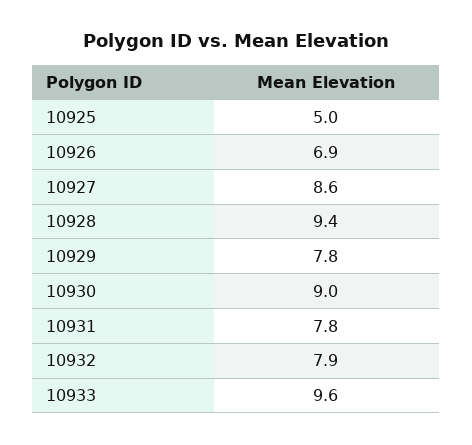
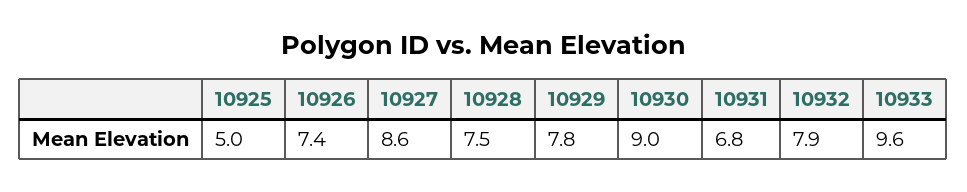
  {
    "10925": 5,
-   "10926": 6.9,
+   "10926": 7.4,
    "10927": 8.6,
-   "10928": 9.4,
+   "10928": 7.5,
    "10929": 7.8,
    "10930": 9,
-   "10931": 7.8,
+   "10931": 6.8,
    "10932": 7.9,
    "10933": 9.6
  }

